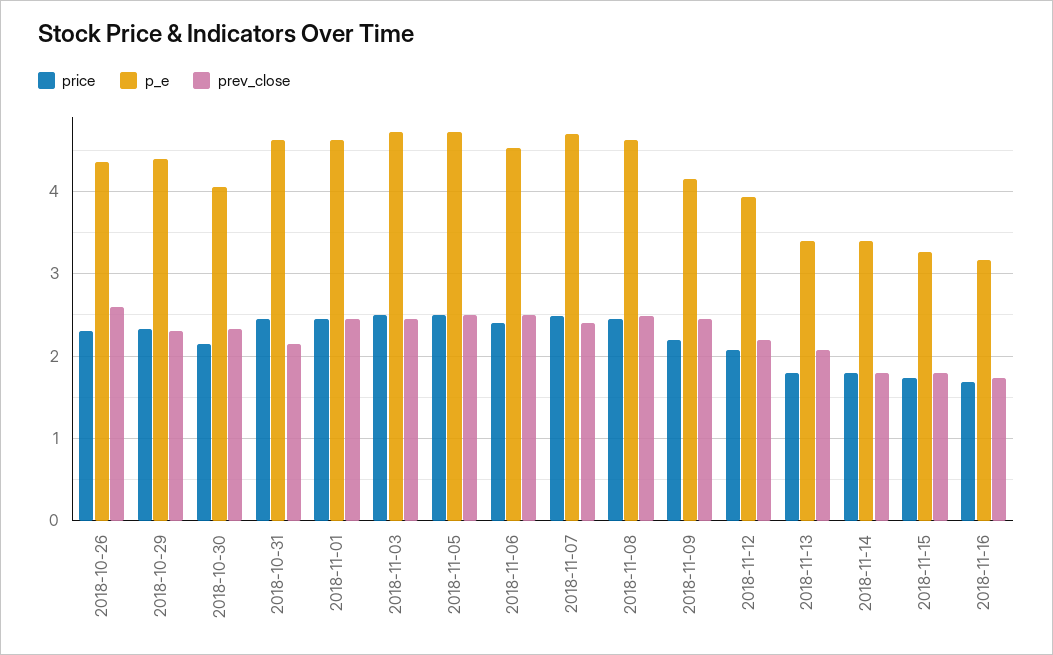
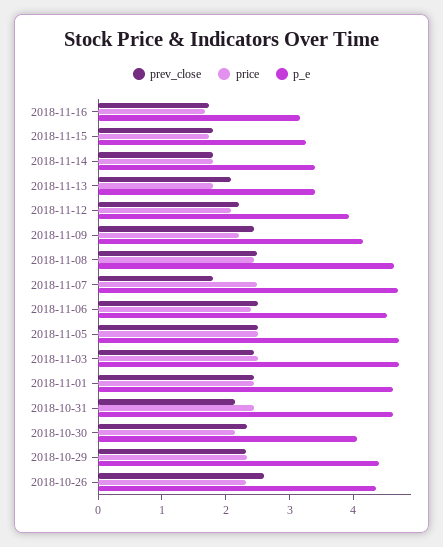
  {
    "price": {
      "2018-10-26": 2.3,
      "2018-10-29": 2.3,
      "2018-10-30": 2.2,
      "2018-10-31": 2.5,
      "2018-11-01": 2.5,
      "2018-11-03": 2.5,
      "2018-11-05": 2.5,
      "2018-11-06": 2.4,
      "2018-11-07": 2.5,
      "2018-11-08": 2.5,
      "2018-11-09": 2.2,
      "2018-11-12": 2.1,
      "2018-11-13": 1.8,
      "2018-11-14": 1.8,
      "2018-11-15": 1.7,
      "2018-11-16": 1.7
    },
    "p_e": {
      "2018-10-26": 4.4,
      "2018-10-29": 4.4,
      "2018-10-30": 4.1,
      "2018-10-31": 4.6,
      "2018-11-01": 4.6,
      "2018-11-03": 4.7,
      "2018-11-05": 4.7,
      "2018-11-06": 4.5,
      "2018-11-07": 4.7,
      "2018-11-08": 4.6,
      "2018-11-09": 4.2,
      "2018-11-12": 3.9,
      "2018-11-13": 3.4,
      "2018-11-14": 3.4,
      "2018-11-15": 3.3,
      "2018-11-16": 3.2
    },
    "prev_close": {
      "2018-10-26": 2.6,
      "2018-10-29": 2.3,
      "2018-10-30": 2.3,
      "2018-10-31": 2.2,
      "2018-11-01": 2.5,
      "2018-11-03": 2.5,
      "2018-11-05": 2.5,
      "2018-11-06": 2.5,
-     "2018-11-07": 2.4,
+     "2018-11-07": 1.8,
      "2018-11-08": 2.5,
      "2018-11-09": 2.5,
      "2018-11-12": 2.2,
      "2018-11-13": 2.1,
      "2018-11-14": 1.8,
      "2018-11-15": 1.8,
      "2018-11-16": 1.7
    }
  }

